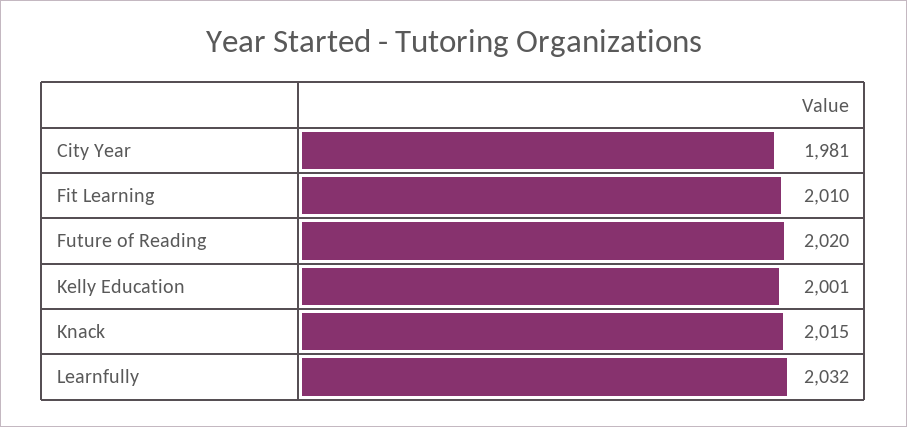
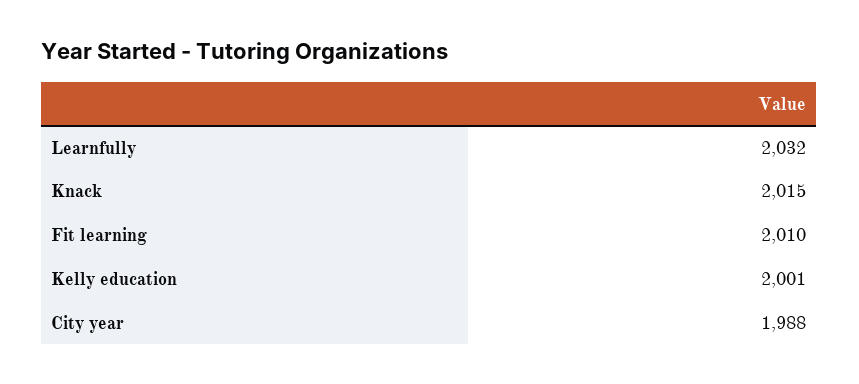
  {
-   "City Year": 1981,
+   "City Year": 1988,
    "Fit Learning": 2010,
-   "Future of Reading": 2020,
    "Kelly Education": 2001,
    "Knack": 2015,
    "Learnfully": 2032
  }

